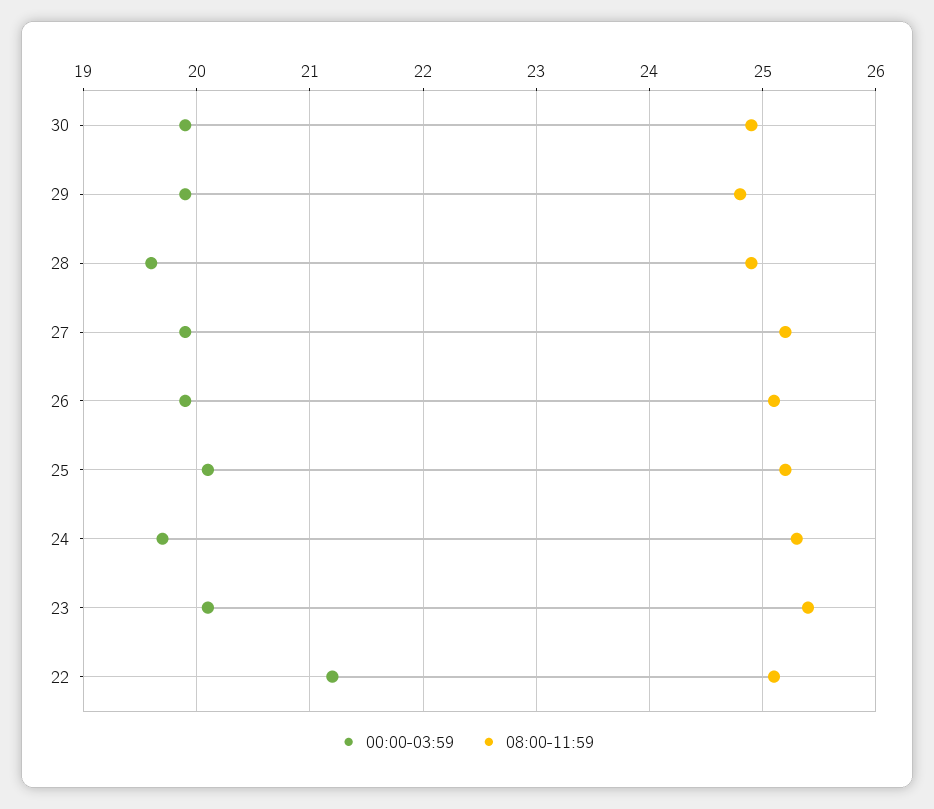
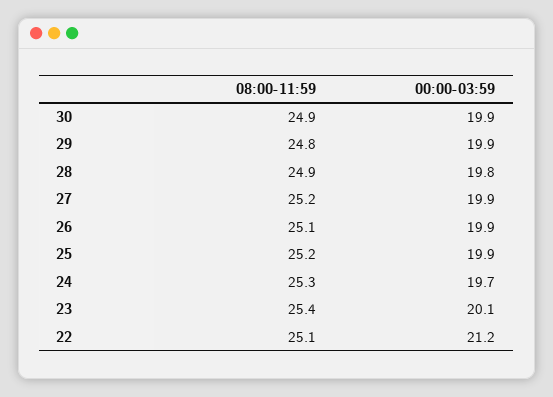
  {
    "00:00-03:59": {
      "30": 19.9,
      "29": 19.9,
-     "28": 19.6,
+     "28": 19.8,
      "27": 19.9,
      "26": 19.9,
-     "25": 20.1,
+     "25": 19.9,
      "24": 19.7,
      "23": 20.1,
      "22": 21.2
    },
    "08:00-11:59": {
      "30": 24.9,
      "29": 24.8,
      "28": 24.9,
      "27": 25.2,
      "26": 25.1,
      "25": 25.2,
      "24": 25.3,
      "23": 25.4,
      "22": 25.1
    }
  }

